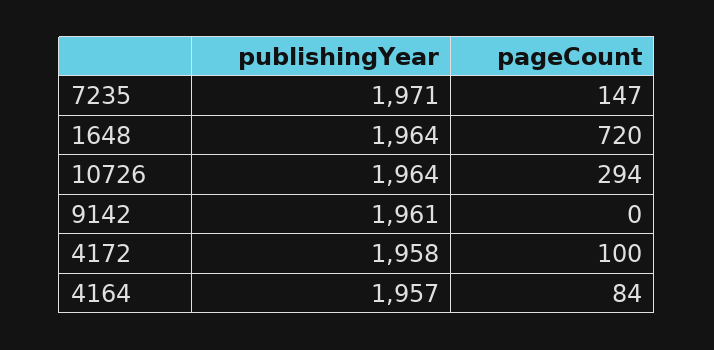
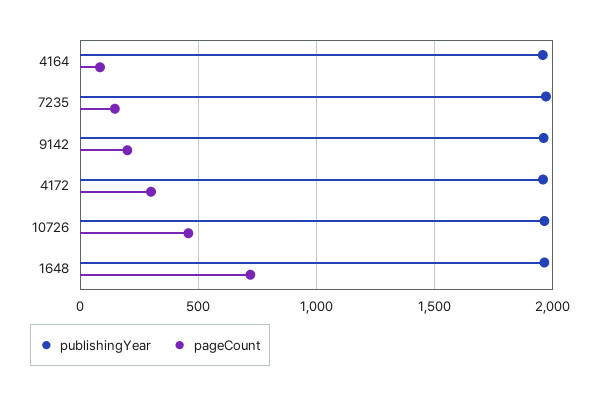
  {
    "publishingYear": {
      "7235": 1971,
      "1648": 1964,
      "10726": 1964,
      "9142": 1961,
      "4172": 1958,
      "4164": 1957
    },
    "pageCount": {
      "7235": 147,
      "1648": 720,
-     "10726": 294,
+     "10726": 450,
-     "9142": 0,
+     "9142": 200,
-     "4172": 100,
+     "4172": 300,
      "4164": 84
    }
  }

